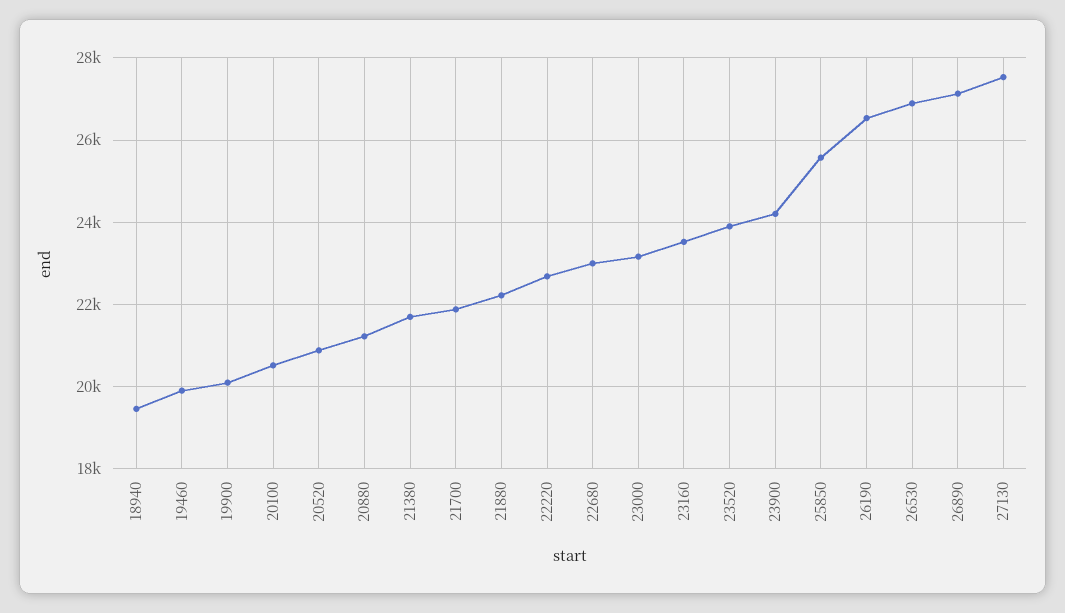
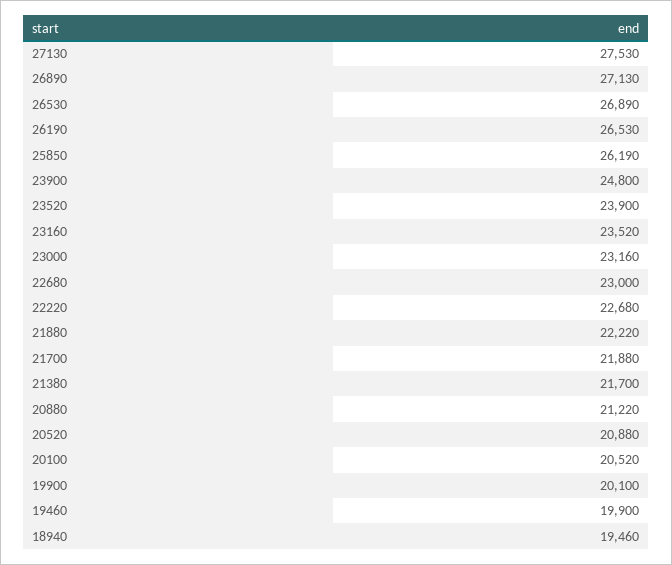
  {
    "18940": 19460,
    "19460": 19900,
    "19900": 20100,
    "20100": 20520,
    "20520": 20880,
    "20880": 21220,
    "21380": 21700,
    "21700": 21880,
    "21880": 22220,
    "22220": 22680,
    "22680": 23000,
    "23000": 23160,
    "23160": 23520,
    "23520": 23900,
-   "23900": 24200,
+   "23900": 24800,
-   "25850": 25600,
+   "25850": 26190,
    "26190": 26530,
    "26530": 26890,
    "26890": 27130,
    "27130": 27530
  }

